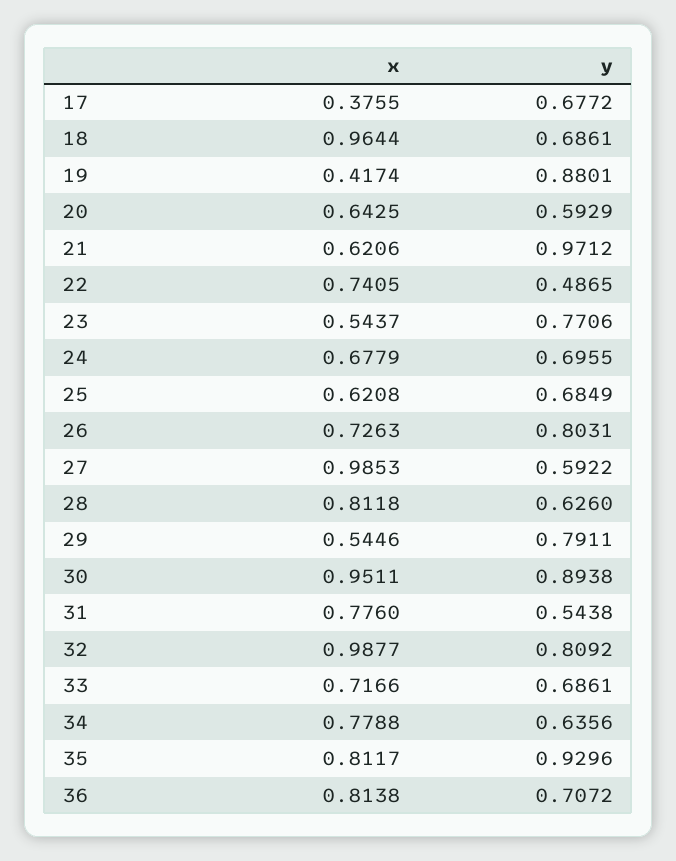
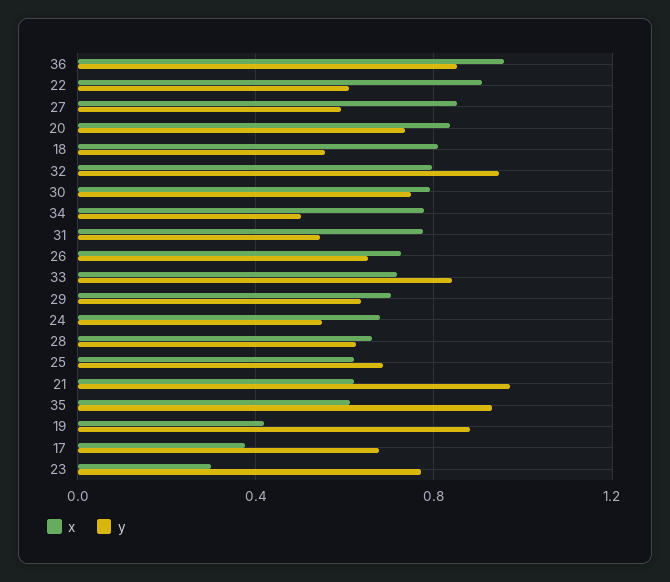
  {
    "x": {
      "17": 0.3755,
-     "18": 0.9644,
+     "18": 0.8,
      "19": 0.4174,
-     "20": 0.6425,
+     "20": 0.85,
      "21": 0.6206,
-     "22": 0.7405,
+     "22": 0.9,
-     "23": 0.5437,
+     "23": 0.3,
      "24": 0.6779,
      "25": 0.6208,
      "26": 0.7263,
-     "27": 0.9853,
+     "27": 0.85,
-     "28": 0.8118,
+     "28": 0.65,
-     "29": 0.5446,
+     "29": 0.7,
-     "30": 0.9511,
+     "30": 0.8,
      "31": 0.776,
-     "32": 0.9877,
+     "32": 0.8,
      "33": 0.7166,
      "34": 0.7788,
-     "35": 0.8117,
+     "35": 0.6,
-     "36": 0.8138
+     "36": 0.95
    },
    "y": {
      "17": 0.6772,
-     "18": 0.6861,
+     "18": 0.55,
      "19": 0.8801,
-     "20": 0.5929,
+     "20": 0.75,
      "21": 0.9712,
-     "22": 0.4865,
+     "22": 0.6,
      "23": 0.7706,
-     "24": 0.6955,
+     "24": 0.55,
      "25": 0.6849,
-     "26": 0.8031,
+     "26": 0.65,
      "27": 0.5922,
      "28": 0.626,
-     "29": 0.7911,
+     "29": 0.65,
-     "30": 0.8938,
+     "30": 0.75,
      "31": 0.5438,
-     "32": 0.8092,
+     "32": 0.95,
-     "33": 0.6861,
+     "33": 0.85,
-     "34": 0.6356,
+     "34": 0.5,
      "35": 0.9296,
-     "36": 0.7072
+     "36": 0.85
    }
  }

